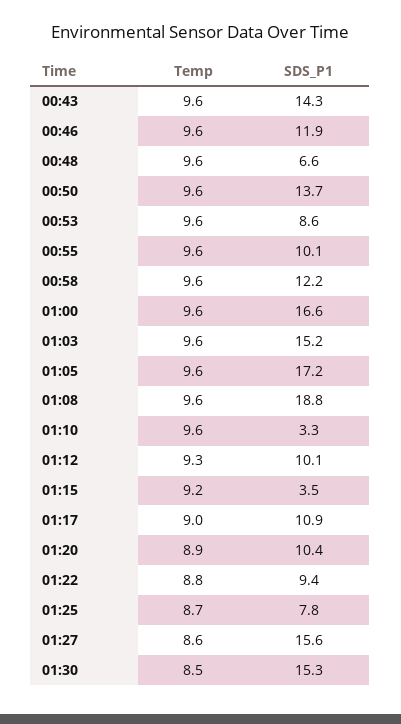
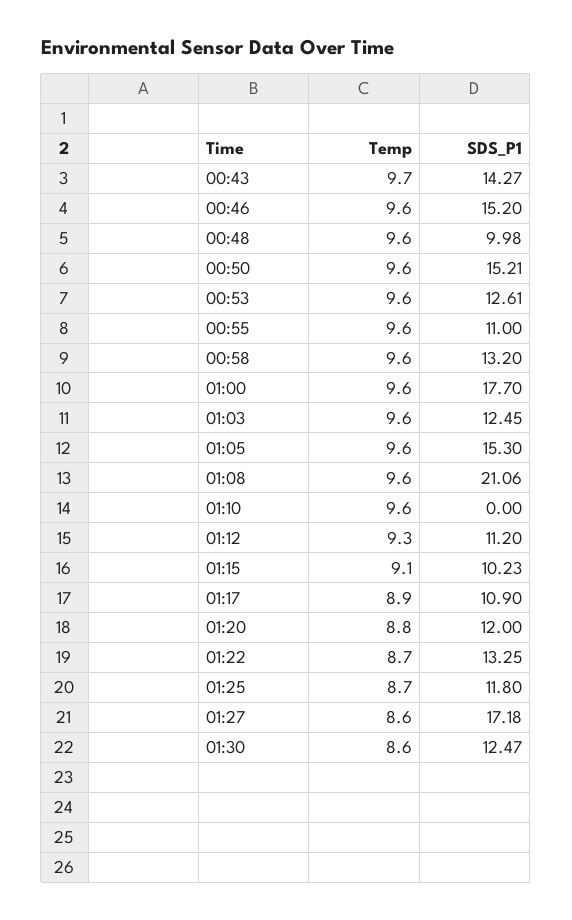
  {
    "Temp": {
-     "00:43": 9.6,
+     "00:43": 9.7,
      "00:46": 9.6,
      "00:48": 9.6,
      "00:50": 9.6,
      "00:53": 9.6,
      "00:55": 9.6,
      "00:58": 9.6,
      "01:00": 9.6,
      "01:03": 9.6,
      "01:05": 9.6,
      "01:08": 9.6,
      "01:10": 9.6,
      "01:12": 9.3,
-     "01:15": 9.2,
+     "01:15": 9.1,
-     "01:17": 9,
+     "01:17": 8.9,
-     "01:20": 8.9,
+     "01:20": 8.8,
-     "01:22": 8.8,
+     "01:22": 8.7,
      "01:25": 8.7,
      "01:27": 8.6,
-     "01:30": 8.5
+     "01:30": 8.6
    },
    "SDS_P1": {
      "00:43": 14.27,
-     "00:46": 11.9,
+     "00:46": 15.2,
-     "00:48": 6.6,
+     "00:48": 9.98,
-     "00:50": 13.7,
+     "00:50": 15.21,
-     "00:53": 8.6,
+     "00:53": 12.61,
-     "00:55": 10.1,
+     "00:55": 11,
-     "00:58": 12.2,
+     "00:58": 13.2,
-     "01:00": 16.6,
+     "01:00": 17.7,
-     "01:03": 15.2,
+     "01:03": 12.45,
-     "01:05": 17.2,
+     "01:05": 15.3,
-     "01:08": 18.8,
+     "01:08": 21.06,
-     "01:10": 3.3,
+     "01:10": 0,
-     "01:12": 10.1,
+     "01:12": 11.2,
-     "01:15": 3.5,
+     "01:15": 10.23,
      "01:17": 10.9,
-     "01:20": 10.4,
+     "01:20": 12,
-     "01:22": 9.4,
+     "01:22": 13.25,
-     "01:25": 7.8,
+     "01:25": 11.8,
-     "01:27": 15.6,
+     "01:27": 17.18,
-     "01:30": 15.3
+     "01:30": 12.47
    }
  }

